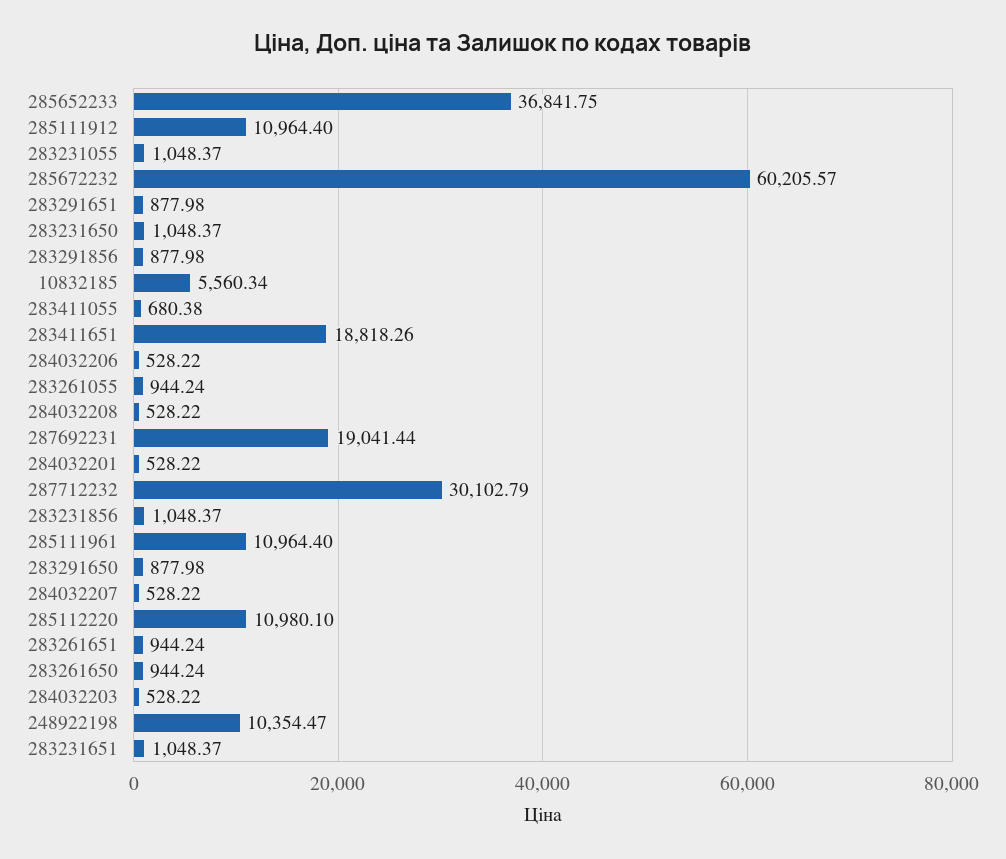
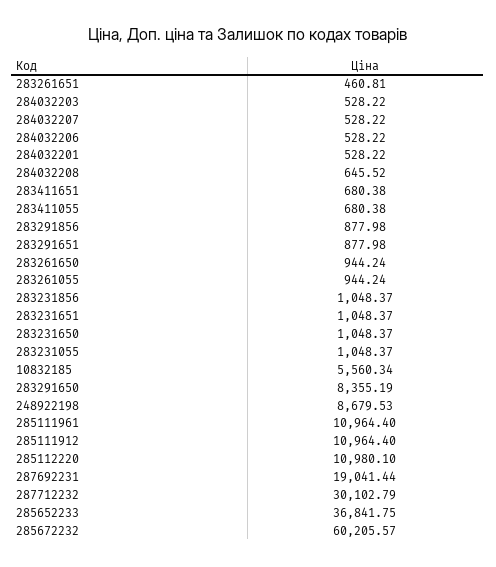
  {
    "285652233": 36841.75,
    "285111912": 10964.4,
    "283231055": 1048.37,
    "285672232": 60205.57,
    "283291651": 877.98,
    "283231650": 1048.37,
    "283291856": 877.98,
    "10832185": 5560.34,
    "283411055": 680.38,
-   "283411651": 18818.26,
+   "283411651": 680.38,
    "284032206": 528.22,
    "283261055": 944.24,
-   "284032208": 528.22,
+   "284032208": 645.52,
    "287692231": 19041.44,
    "284032201": 528.22,
    "287712232": 30102.79,
    "283231856": 1048.37,
    "285111961": 10964.4,
-   "283291650": 877.98,
+   "283291650": 8355.19,
    "284032207": 528.22,
    "285112220": 10980.1,
-   "283261651": 944.24,
+   "283261651": 460.81,
    "283261650": 944.24,
    "284032203": 528.22,
-   "248922198": 10354.47,
+   "248922198": 8679.53,
    "283231651": 1048.37
  }

